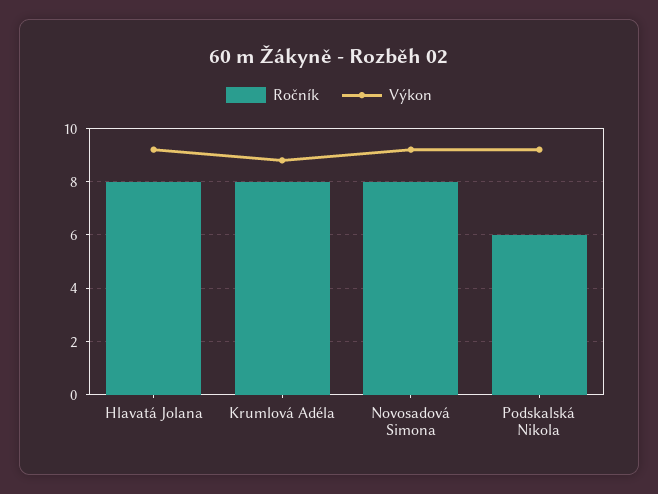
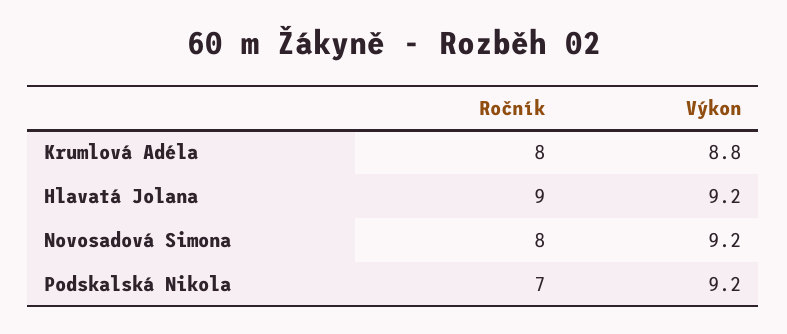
  {
    "Ročník": {
-     "Hlavatá Jolana": 8,
+     "Hlavatá Jolana": 9,
      "Krumlová Adéla": 8,
      "Novosadová Simona": 8,
-     "Podskalská Nikola": 6
+     "Podskalská Nikola": 7
    },
    "Výkon": {
      "Hlavatá Jolana": 9.2,
      "Krumlová Adéla": 8.8,
      "Novosadová Simona": 9.2,
      "Podskalská Nikola": 9.2
    }
  }

